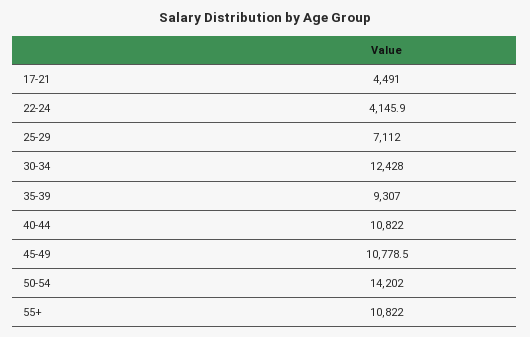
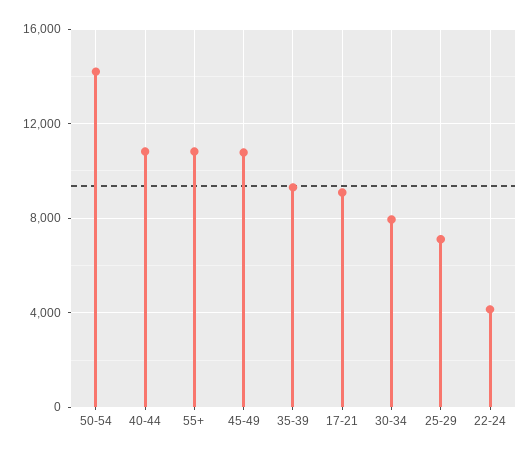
  {
-   "17-21": 4491,
+   "17-21": 9000,
    "22-24": 4145.9,
    "25-29": 7112,
-   "30-34": 12428,
+   "30-34": 8000,
    "35-39": 9307,
    "40-44": 10822,
    "45-49": 10778.5,
    "50-54": 14202,
    "55+": 10822
  }

